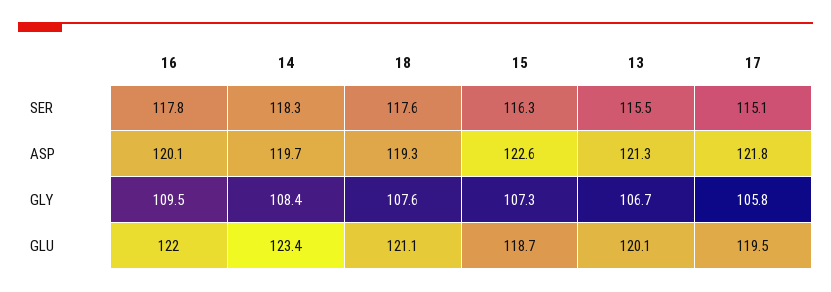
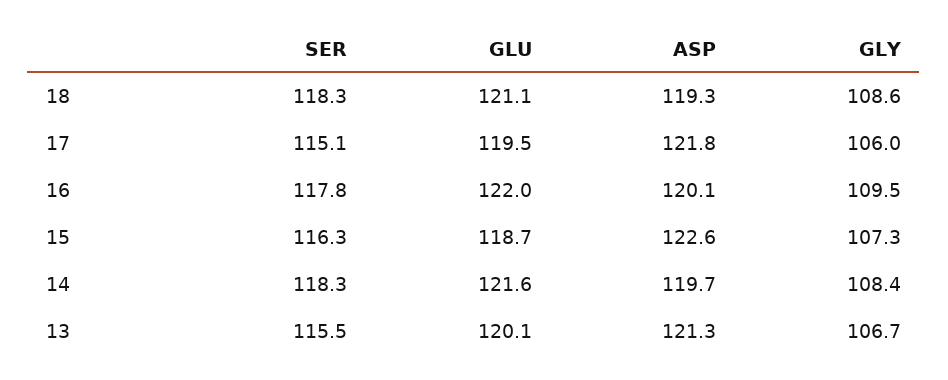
  {
    "16": {
      "SER": 117.8,
      "ASP": 120.1,
      "GLY": 109.5,
      "GLU": 122
    },
    "14": {
      "SER": 118.3,
      "ASP": 119.7,
      "GLY": 108.4,
-     "GLU": 123.4
+     "GLU": 121.6
    },
    "18": {
-     "SER": 117.6,
+     "SER": 118.3,
      "ASP": 119.3,
-     "GLY": 107.6,
+     "GLY": 108.6,
      "GLU": 121.1
    },
    "15": {
      "SER": 116.3,
      "ASP": 122.6,
      "GLY": 107.3,
      "GLU": 118.7
    },
    "13": {
      "SER": 115.5,
      "ASP": 121.3,
      "GLY": 106.7,
      "GLU": 120.1
    },
    "17": {
      "SER": 115.1,
      "ASP": 121.8,
-     "GLY": 105.8,
+     "GLY": 106,
      "GLU": 119.5
    }
  }

